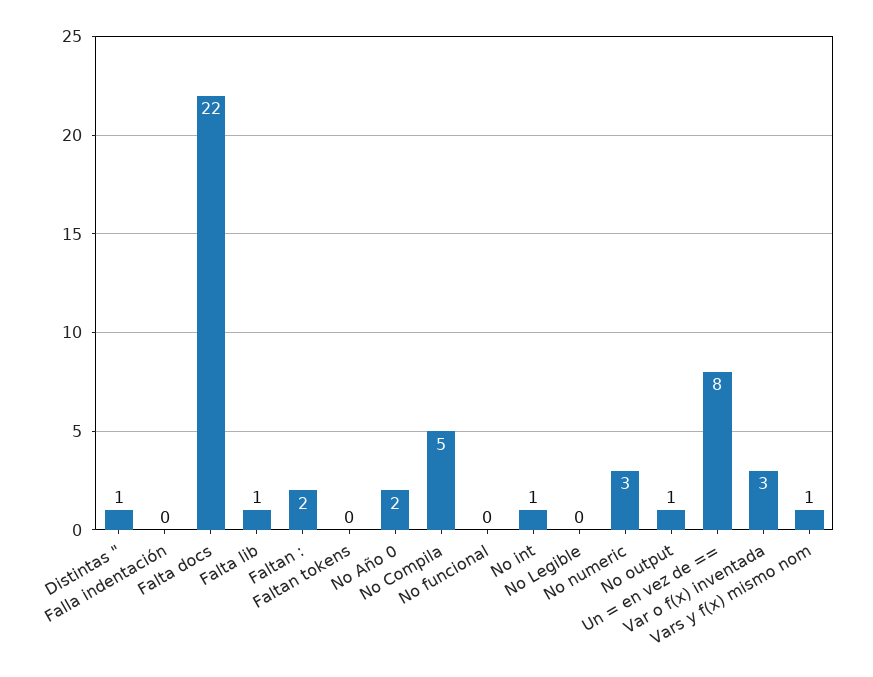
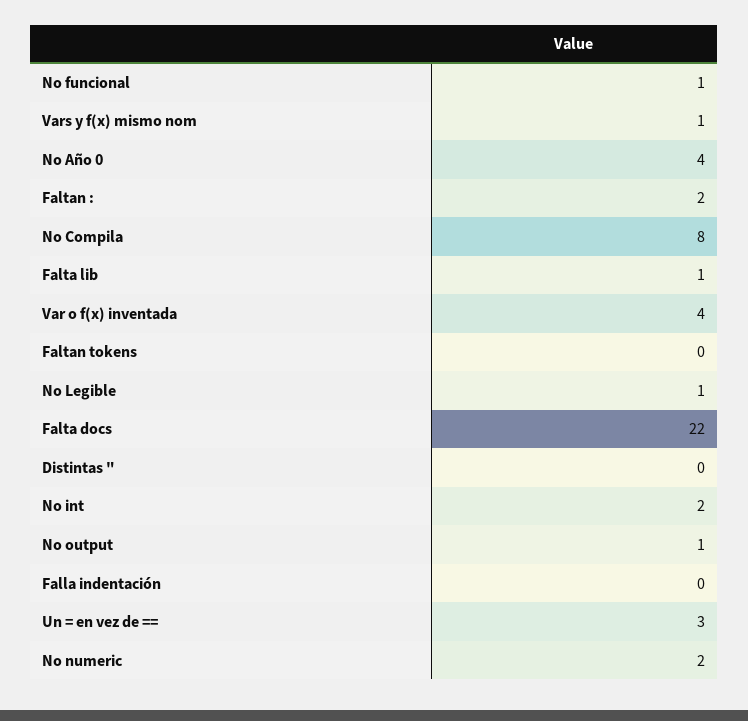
  {
-   "Distintas \"": 1,
+   "Distintas \"": 0,
    "Falla indentación": 0,
    "Falta docs": 22,
    "Falta lib": 1,
    "Faltan :": 2,
    "Faltan tokens": 0,
-   "No Año 0": 2,
+   "No Año 0": 4,
-   "No Compila": 5,
+   "No Compila": 8,
-   "No funcional": 0,
+   "No funcional": 1,
-   "No int": 1,
+   "No int": 2,
-   "No Legible": 0,
+   "No Legible": 1,
-   "No numeric": 3,
+   "No numeric": 2,
    "No output": 1,
-   "Un = en vez de ==": 8,
+   "Un = en vez de ==": 3,
-   "Var o f(x) inventada": 3,
+   "Var o f(x) inventada": 4,
    "Vars y f(x) mismo nom": 1
  }

